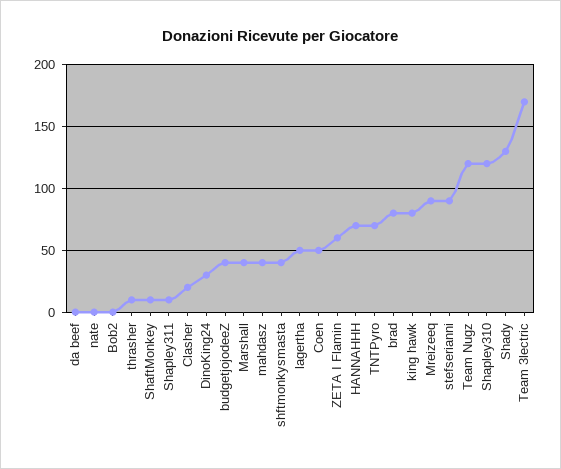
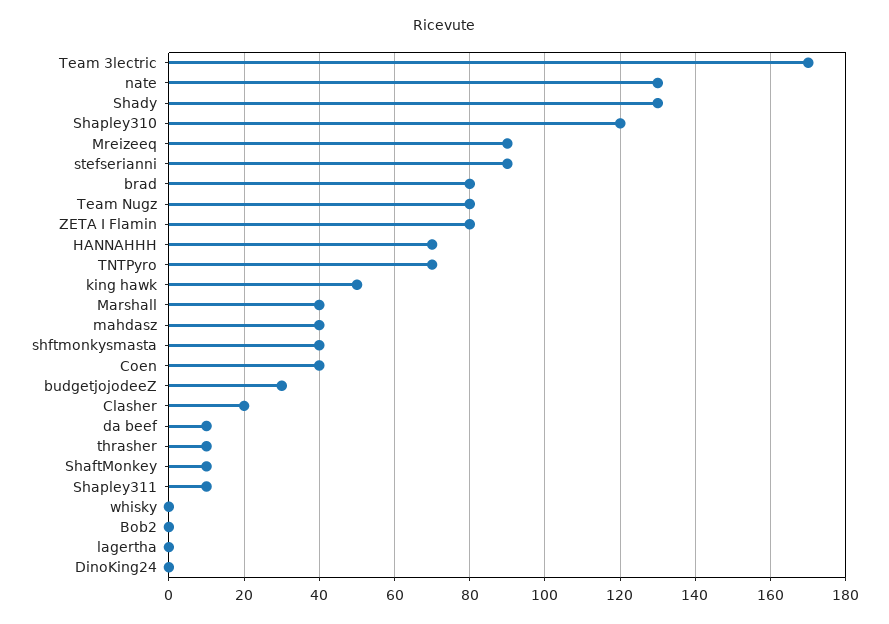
  {
-   "da beef": 0,
+   "da beef": 10,
-   "nate": 0,
+   "nate": 130,
    "Bob2": 0,
    "thrasher": 10,
    "ShaftMonkey": 10,
    "Shapley311": 10,
    "Clasher": 20,
-   "DinoKing24": 30,
+   "DinoKing24": 0,
-   "budgetjojodeeZ": 40,
+   "budgetjojodeeZ": 30,
    "Marshall": 40,
    "mahdasz": 40,
    "shftmonkysmasta": 40,
-   "lagertha": 50,
+   "lagertha": 0,
-   "Coen": 50,
+   "Coen": 40,
-   "ZETA I Flamin": 60,
+   "ZETA I Flamin": 80,
    "HANNAHHH": 70,
    "TNTPyro": 70,
    "brad": 80,
-   "king hawk": 80,
+   "king hawk": 50,
    "Mreizeeq": 90,
    "stefserianni": 90,
-   "Team Nugz": 120,
+   "Team Nugz": 80,
    "Shapley310": 120,
    "Shady": 130,
-   "Team 3lectric": 170
+   "Team 3lectric": 170,
+   "whisky": 0
  }

